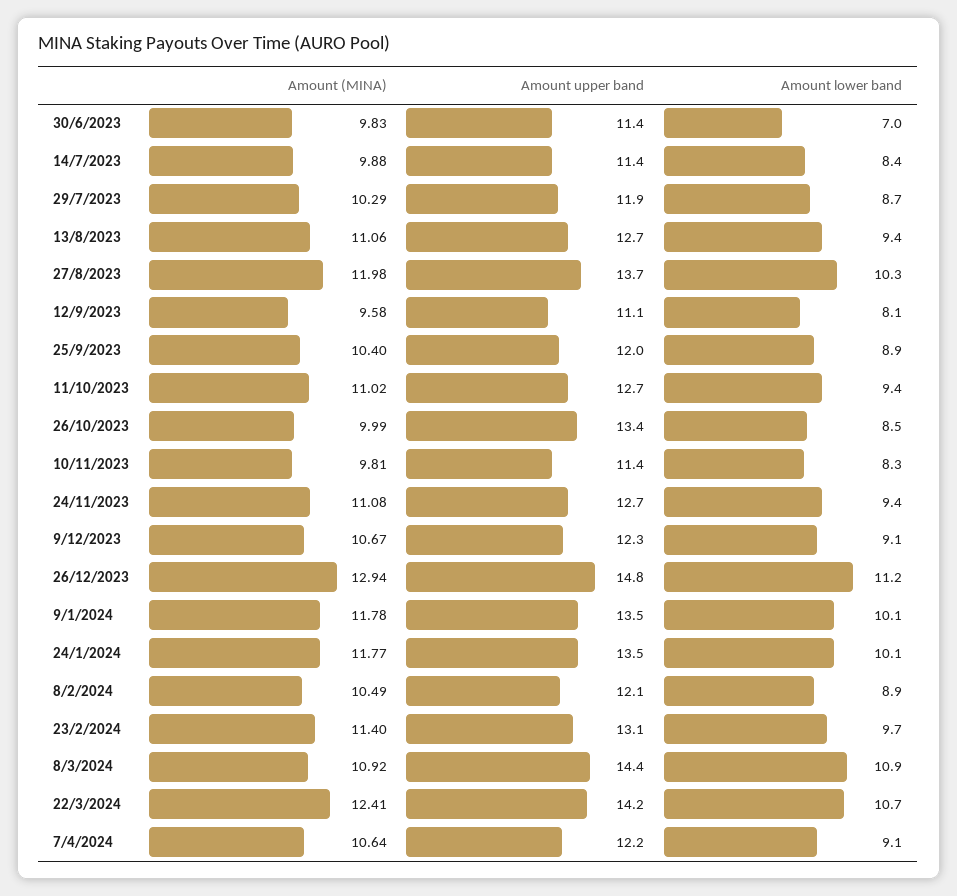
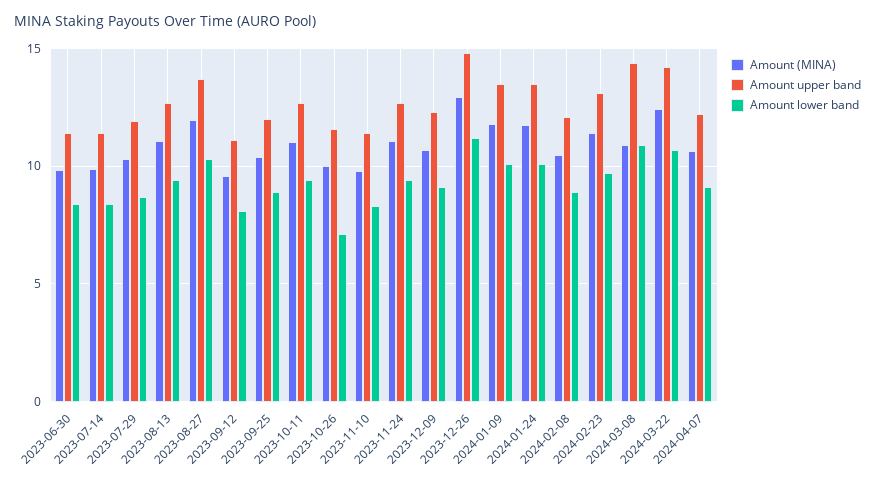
  {
    "Amount (MINA)": {
      "30/6/2023": 9.83,
      "14/7/2023": 9.88,
      "29/7/2023": 10.29,
      "13/8/2023": 11.06,
      "27/8/2023": 11.98,
      "12/9/2023": 9.58,
      "25/9/2023": 10.4,
      "11/10/2023": 11.02,
      "26/10/2023": 9.99,
      "10/11/2023": 9.81,
      "24/11/2023": 11.08,
      "9/12/2023": 10.67,
      "26/12/2023": 12.94,
      "9/1/2024": 11.78,
      "24/1/2024": 11.77,
      "8/2/2024": 10.49,
      "23/2/2024": 11.4,
      "8/3/2024": 10.92,
      "22/3/2024": 12.41,
      "7/4/2024": 10.64
    },
    "Amount upper band": {
      "30/6/2023": 11.4,
      "14/7/2023": 11.4,
      "29/7/2023": 11.9,
      "13/8/2023": 12.7,
      "27/8/2023": 13.7,
      "12/9/2023": 11.1,
      "25/9/2023": 12,
      "11/10/2023": 12.7,
-     "26/10/2023": 13.4,
+     "26/10/2023": 11.5,
      "10/11/2023": 11.4,
      "24/11/2023": 12.7,
      "9/12/2023": 12.3,
      "26/12/2023": 14.8,
      "9/1/2024": 13.5,
      "24/1/2024": 13.5,
      "8/2/2024": 12.1,
      "23/2/2024": 13.1,
      "8/3/2024": 14.4,
      "22/3/2024": 14.2,
      "7/4/2024": 12.2
    },
    "Amount lower band": {
-     "30/6/2023": 7,
+     "30/6/2023": 8.5,
      "14/7/2023": 8.4,
      "29/7/2023": 8.7,
      "13/8/2023": 9.4,
      "27/8/2023": 10.3,
      "12/9/2023": 8.1,
      "25/9/2023": 8.9,
      "11/10/2023": 9.4,
-     "26/10/2023": 8.5,
+     "26/10/2023": 7,
      "10/11/2023": 8.3,
      "24/11/2023": 9.4,
      "9/12/2023": 9.1,
      "26/12/2023": 11.2,
      "9/1/2024": 10.1,
      "24/1/2024": 10.1,
      "8/2/2024": 8.9,
      "23/2/2024": 9.7,
      "8/3/2024": 10.9,
      "22/3/2024": 10.7,
      "7/4/2024": 9.1
    }
  }

